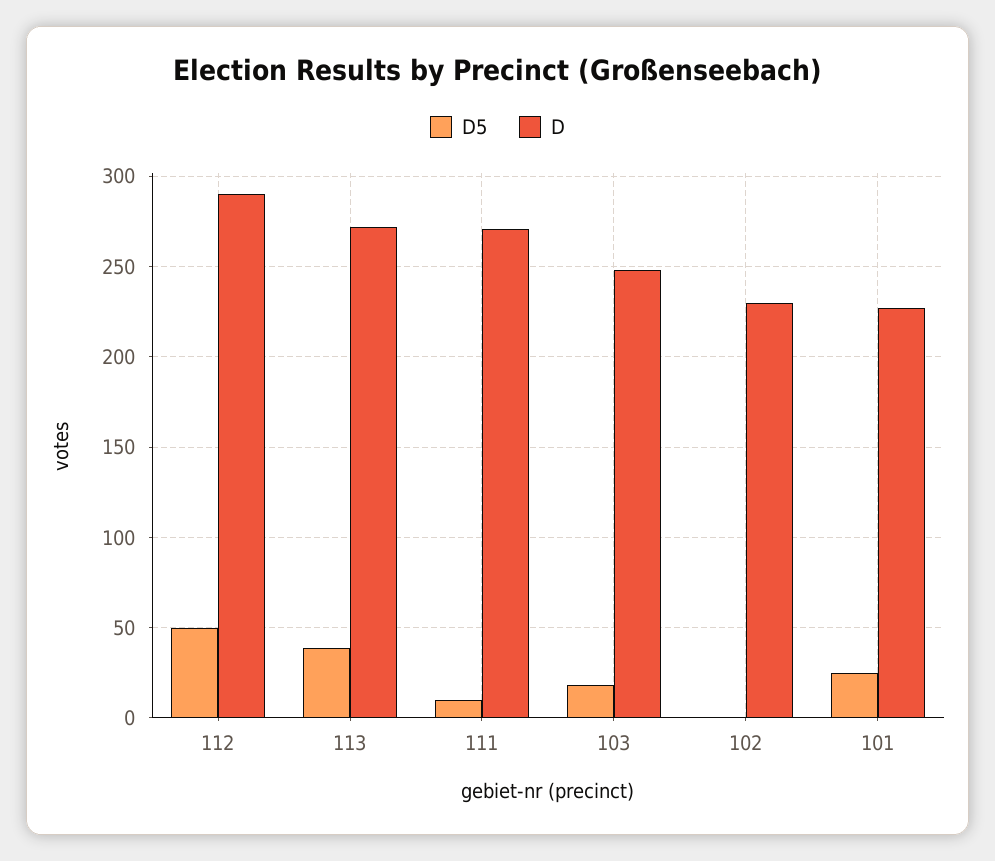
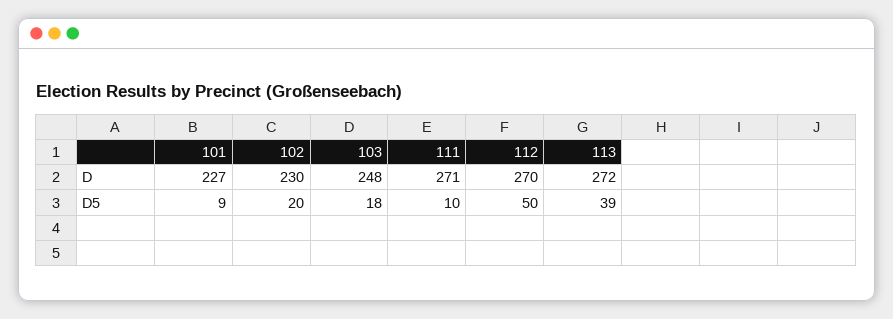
  {
    "D5": {
      "112": 50,
      "113": 39,
      "111": 10,
      "103": 18,
-     "102": 0,
+     "102": 20,
-     "101": 25
+     "101": 9
    },
    "D": {
-     "112": 290,
+     "112": 270,
      "113": 272,
      "111": 271,
      "103": 248,
      "102": 230,
      "101": 227
    }
  }

